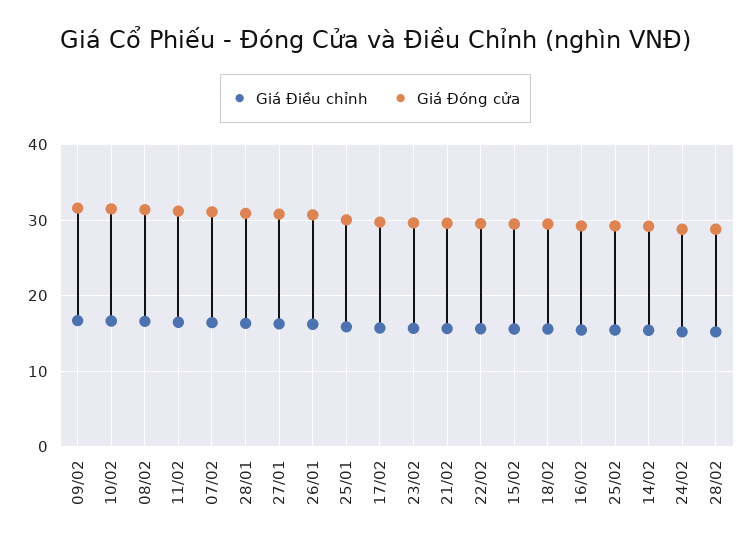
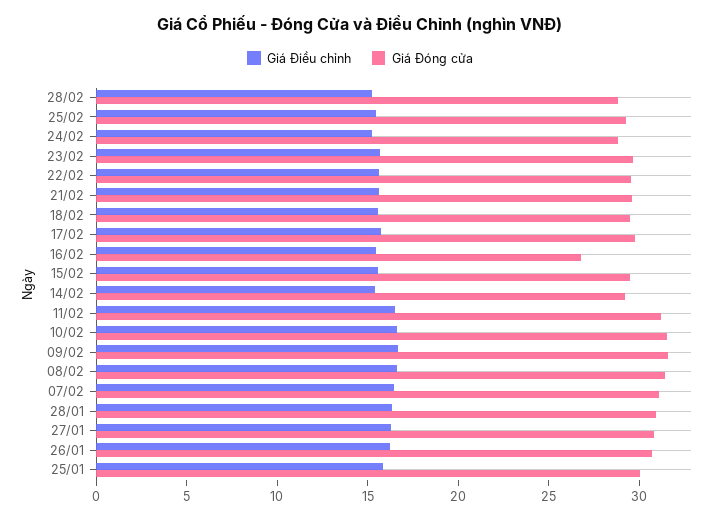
  {
    "Giá Điều chỉnh": {
      "09/02": 17,
      "10/02": 17,
      "08/02": 17,
      "11/02": 16,
      "07/02": 16,
      "28/01": 16,
      "27/01": 16,
      "26/01": 16,
      "25/01": 16,
      "17/02": 16,
      "23/02": 16,
      "21/02": 16,
      "22/02": 16,
      "15/02": 16,
      "18/02": 16,
      "16/02": 15,
      "25/02": 15,
      "14/02": 15,
      "24/02": 15,
      "28/02": 15
    },
    "Giá Đóng cửa": {
      "09/02": 32,
      "10/02": 32,
      "08/02": 31,
      "11/02": 31,
      "07/02": 31,
      "28/01": 31,
      "27/01": 31,
      "26/01": 31,
      "25/01": 30,
      "17/02": 30,
      "23/02": 30,
      "21/02": 30,
      "22/02": 30,
      "15/02": 30,
      "18/02": 30,
-     "16/02": 29,
+     "16/02": 27,
      "25/02": 29,
      "14/02": 29,
      "24/02": 29,
      "28/02": 29
    }
  }

